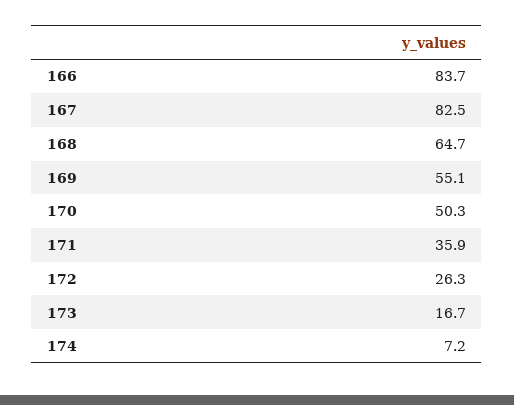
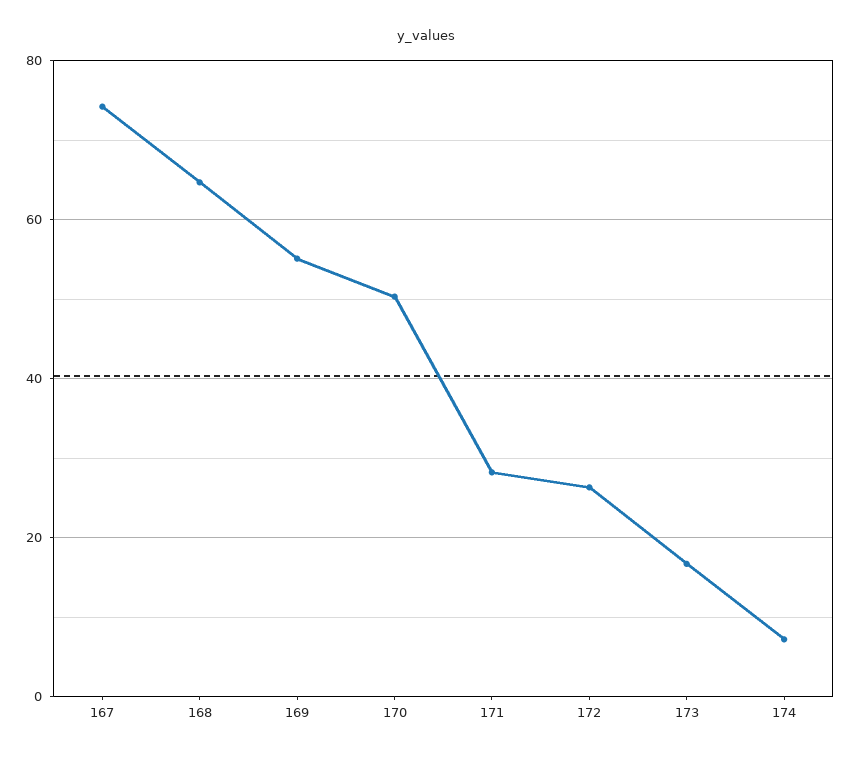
  {
-   "166": 83.7,
-   "167": 82.5,
+   "167": 74,
    "168": 64.7,
    "169": 55.1,
    "170": 50.3,
-   "171": 35.9,
+   "171": 28,
    "172": 26.3,
    "173": 16.7,
    "174": 7.2
  }

